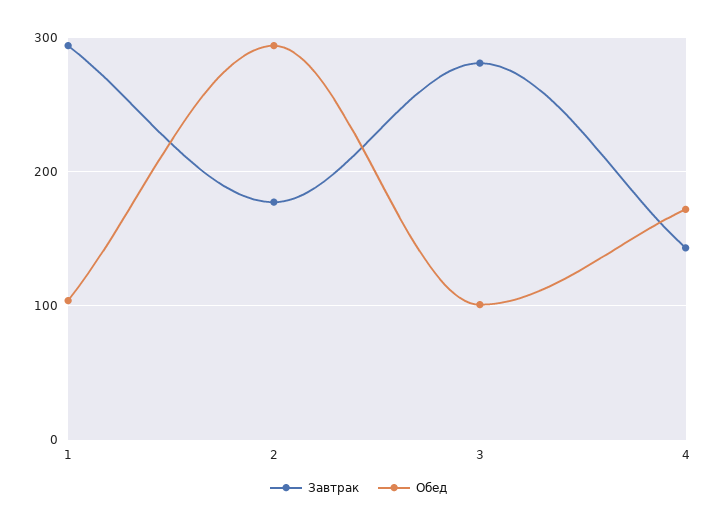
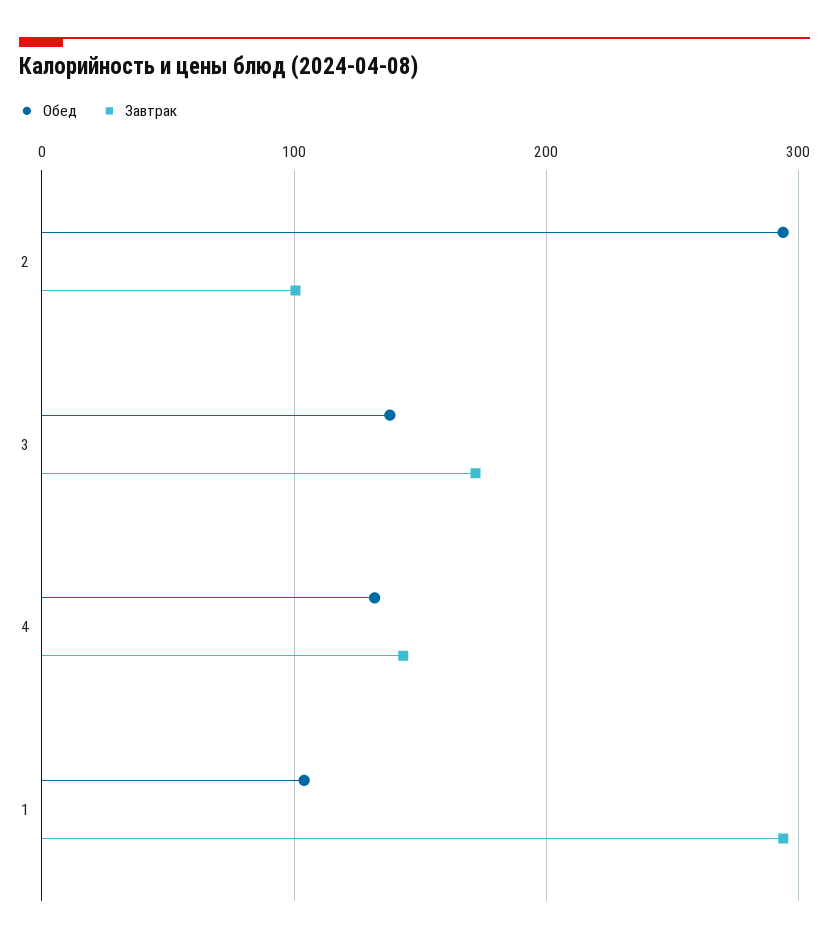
  {
    "Завтрак": {
      "1": 290,
-     "2": 180,
+     "2": 100,
-     "3": 280,
+     "3": 170,
      "4": 140
    },
    "Обед": {
      "1": 100,
      "2": 290,
-     "3": 100,
+     "3": 140,
-     "4": 170
+     "4": 130
    }
  }

